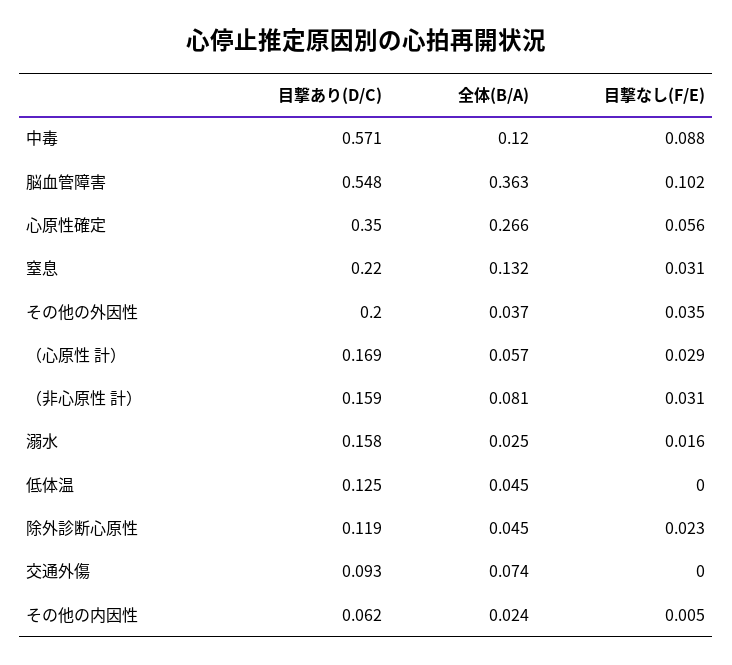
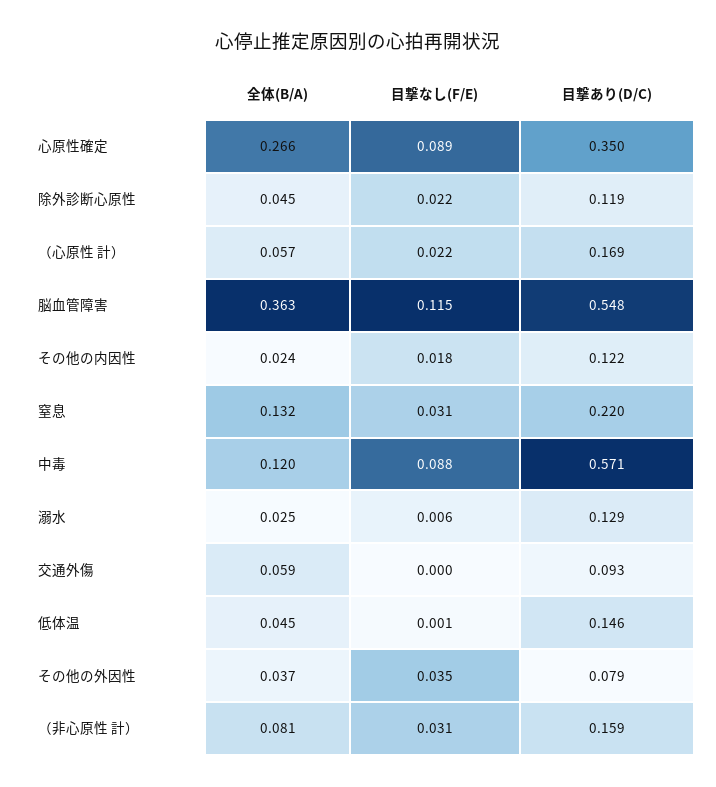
  {
    "目撃あり(D/C)": {
      "中毒": 0.571,
      "脳血管障害": 0.548,
      "心原性確定": 0.35,
      "窒息": 0.22,
-     "その他の外因性": 0.2,
+     "その他の外因性": 0.079,
      "（心原性 計）": 0.169,
      "（非心原性 計）": 0.159,
-     "溺水": 0.158,
+     "溺水": 0.129,
-     "低体温": 0.125,
+     "低体温": 0.146,
      "除外診断心原性": 0.119,
      "交通外傷": 0.093,
-     "その他の内因性": 0.062
+     "その他の内因性": 0.122
    },
    "全体(B/A)": {
      "中毒": 0.12,
      "脳血管障害": 0.363,
      "心原性確定": 0.266,
      "窒息": 0.132,
      "その他の外因性": 0.037,
      "（心原性 計）": 0.057,
      "（非心原性 計）": 0.081,
      "溺水": 0.025,
      "低体温": 0.045,
      "除外診断心原性": 0.045,
-     "交通外傷": 0.074,
+     "交通外傷": 0.059,
      "その他の内因性": 0.024
    },
    "目撃なし(F/E)": {
      "中毒": 0.088,
-     "脳血管障害": 0.102,
+     "脳血管障害": 0.115,
-     "心原性確定": 0.056,
+     "心原性確定": 0.089,
      "窒息": 0.031,
      "その他の外因性": 0.035,
-     "（心原性 計）": 0.029,
+     "（心原性 計）": 0.022,
      "（非心原性 計）": 0.031,
-     "溺水": 0.016,
+     "溺水": 0.006,
-     "低体温": 0,
+     "低体温": 0.001,
-     "除外診断心原性": 0.023,
+     "除外診断心原性": 0.022,
      "交通外傷": 0,
-     "その他の内因性": 0.005
+     "その他の内因性": 0.018
    }
  }

